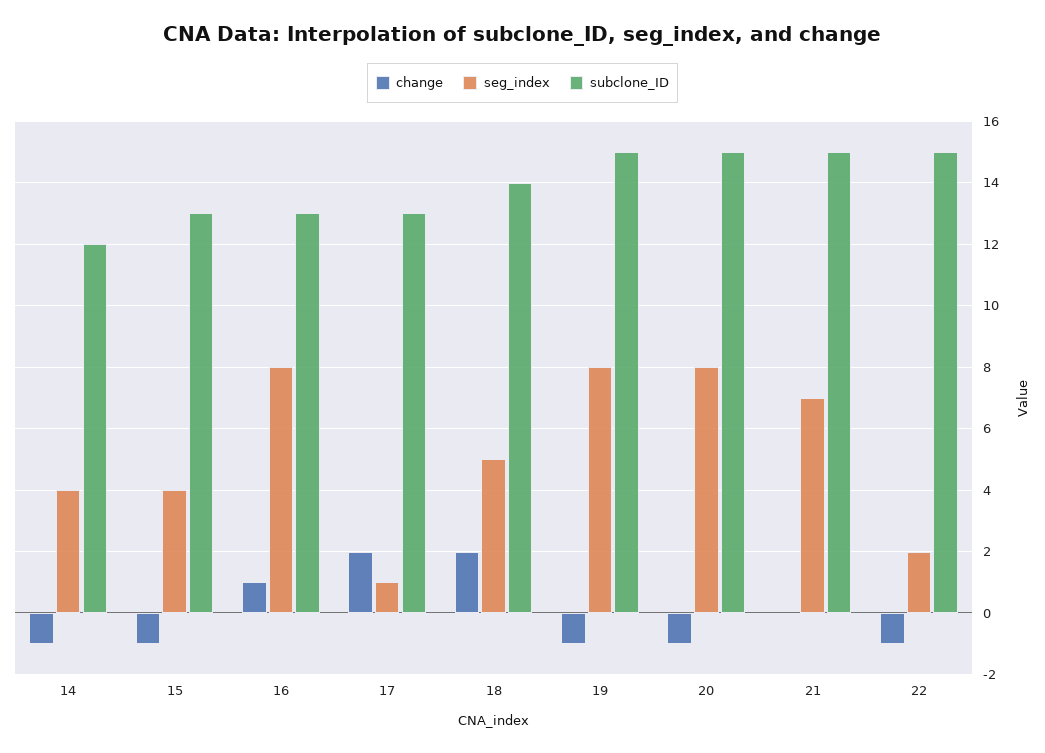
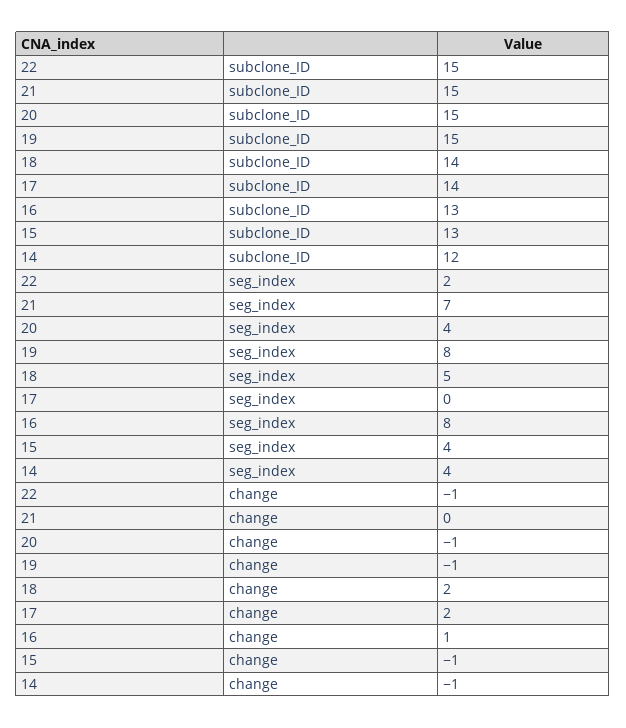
  {
    "change": {
      "14": -1,
      "15": -1,
      "16": 1,
      "17": 2,
      "18": 2,
      "19": -1,
      "20": -1,
      "21": 0,
      "22": -1
    },
    "seg_index": {
      "14": 4,
      "15": 4,
      "16": 8,
-     "17": 1,
+     "17": 0,
      "18": 5,
      "19": 8,
-     "20": 8,
+     "20": 4,
      "21": 7,
      "22": 2
    },
    "subclone_ID": {
      "14": 12,
      "15": 13,
      "16": 13,
-     "17": 13,
+     "17": 14,
      "18": 14,
      "19": 15,
      "20": 15,
      "21": 15,
      "22": 15
    }
  }

